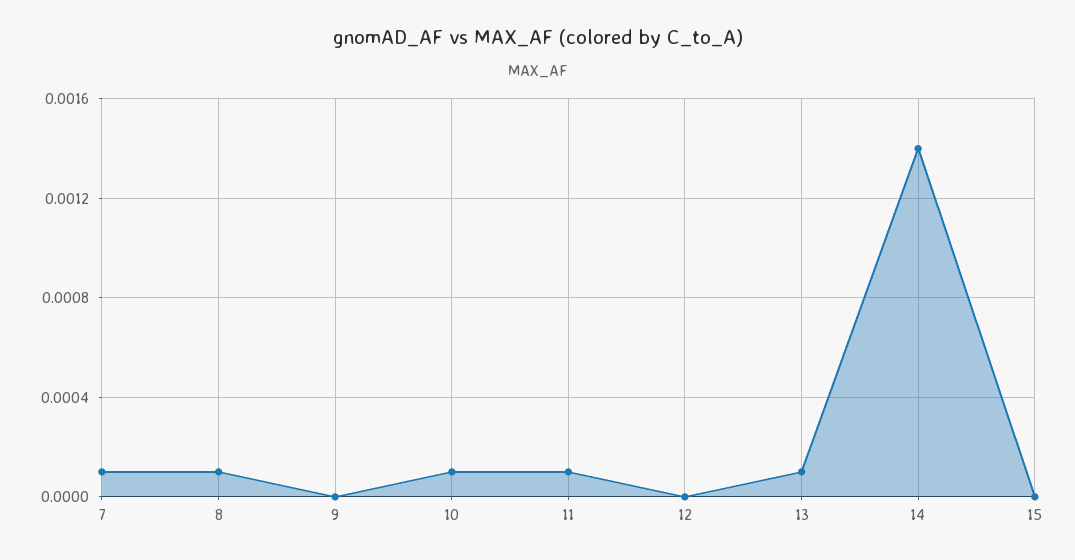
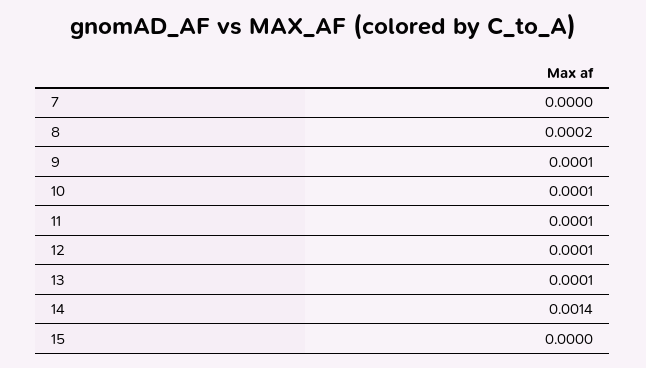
  {
-   "7": 0.0001,
+   "7": 0,
-   "8": 0.0001,
+   "8": 0.0002,
-   "9": 0,
+   "9": 0.0001,
    "10": 0.0001,
    "11": 0.0001,
-   "12": 0,
+   "12": 0.0001,
    "13": 0.0001,
    "14": 0.0014,
    "15": 0
  }

